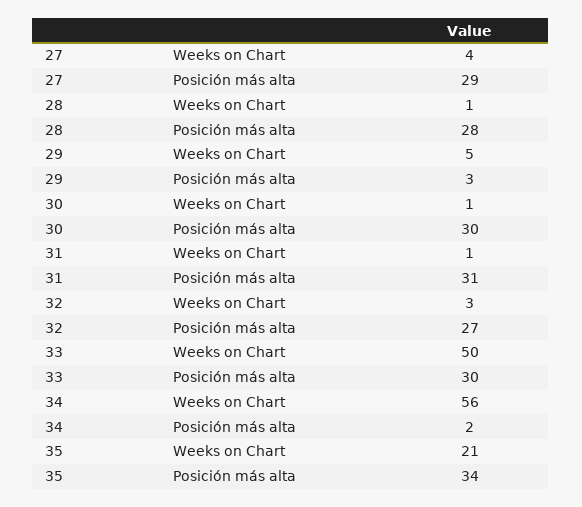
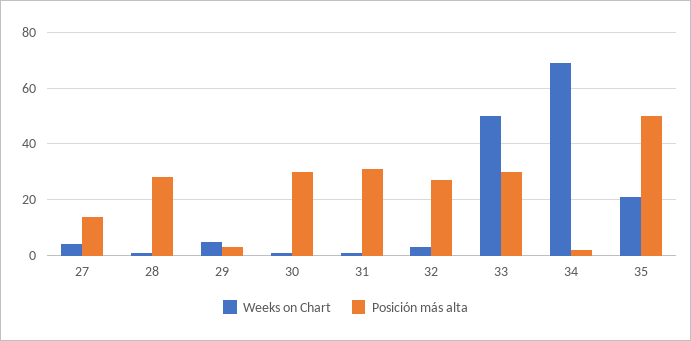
  {
    "Weeks on Chart": {
      "27": 4,
      "28": 1,
      "29": 5,
      "30": 1,
      "31": 1,
      "32": 3,
      "33": 50,
-     "34": 56,
+     "34": 70,
      "35": 21
    },
    "Posición más alta": {
-     "27": 29,
+     "27": 15,
      "28": 28,
      "29": 3,
      "30": 30,
      "31": 31,
      "32": 27,
      "33": 30,
      "34": 2,
-     "35": 34
+     "35": 50
    }
  }

